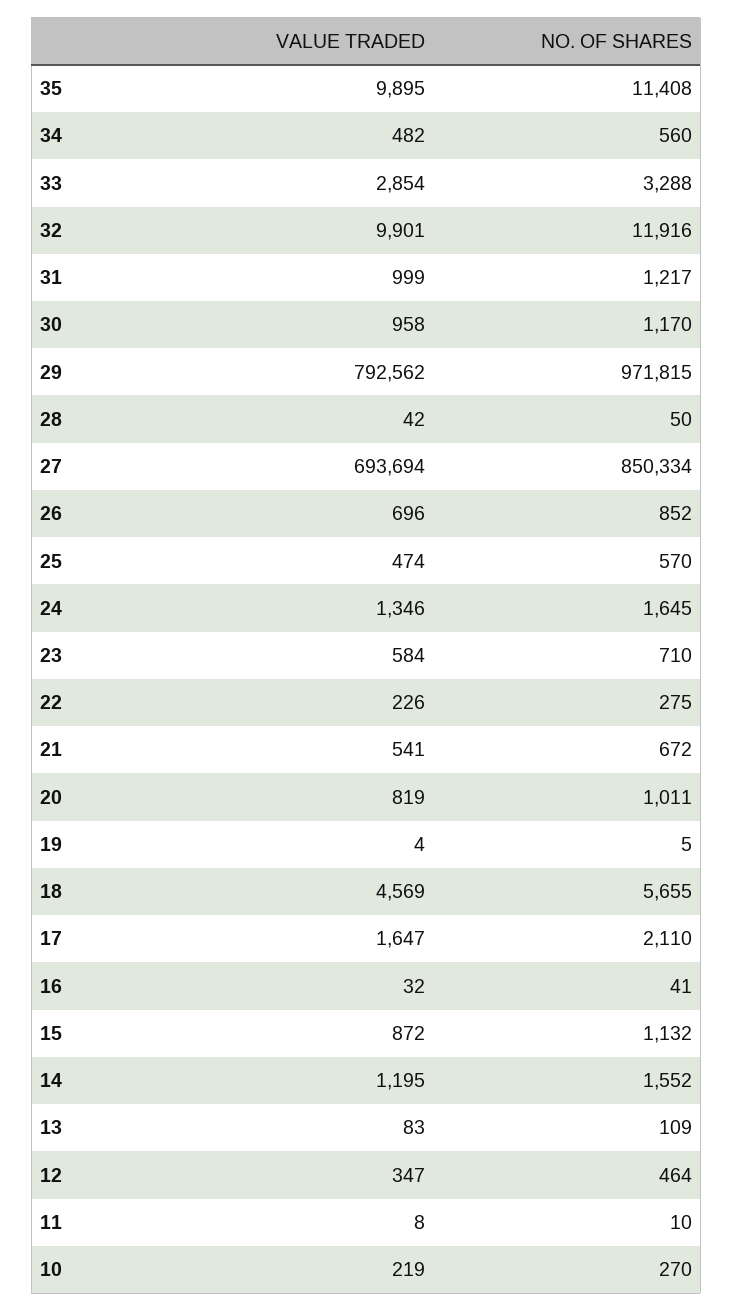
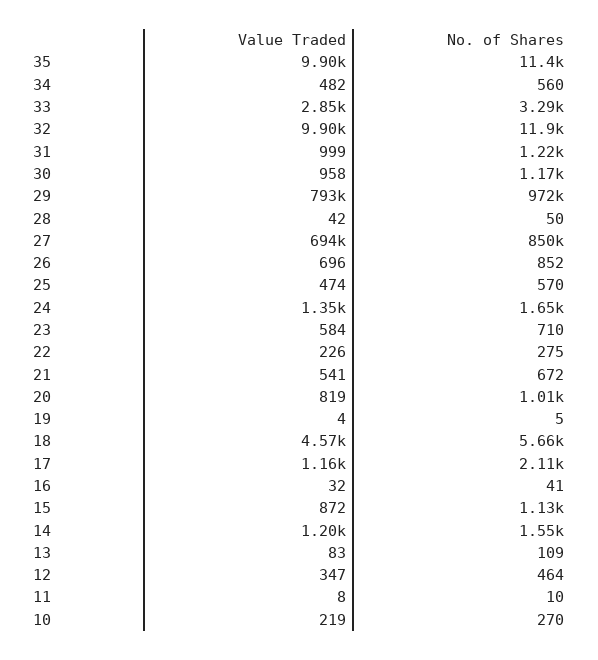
  {
    "VALUE TRADED": {
      "35": 9895,
      "34": 482,
      "33": 2854,
      "32": 9901,
      "31": 999,
      "30": 958,
      "29": 792562,
      "28": 42,
      "27": 693694,
      "26": 696,
      "25": 474,
      "24": 1346,
      "23": 584,
      "22": 226,
      "21": 541,
      "20": 819,
      "19": 4,
      "18": 4569,
-     "17": 1647,
+     "17": 1160,
      "16": 32,
      "15": 872,
      "14": 1195,
      "13": 83,
      "12": 347,
      "11": 8,
      "10": 219
    },
    "NO. OF SHARES": {
      "35": 11408,
      "34": 560,
      "33": 3288,
      "32": 11916,
      "31": 1217,
      "30": 1170,
      "29": 971815,
      "28": 50,
      "27": 850334,
      "26": 852,
      "25": 570,
      "24": 1645,
      "23": 710,
      "22": 275,
      "21": 672,
      "20": 1011,
      "19": 5,
      "18": 5655,
      "17": 2110,
      "16": 41,
      "15": 1132,
      "14": 1552,
      "13": 109,
      "12": 464,
      "11": 10,
      "10": 270
    }
  }

